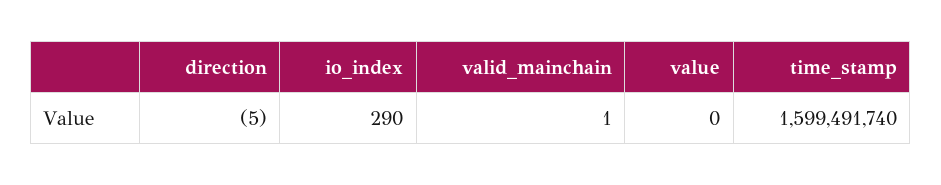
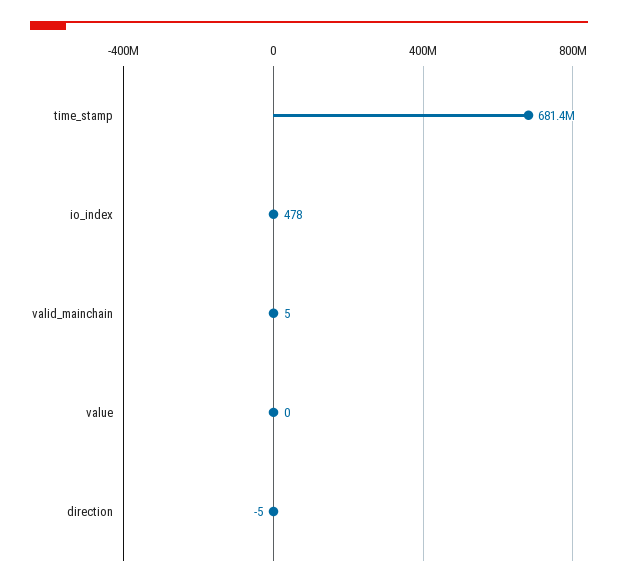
  {
    "direction": -5,
-   "io_index": 290,
+   "io_index": 478,
-   "valid_mainchain": 1,
+   "valid_mainchain": 5,
    "value": 0,
-   "time_stamp": 1599491740
+   "time_stamp": 681400000
  }

